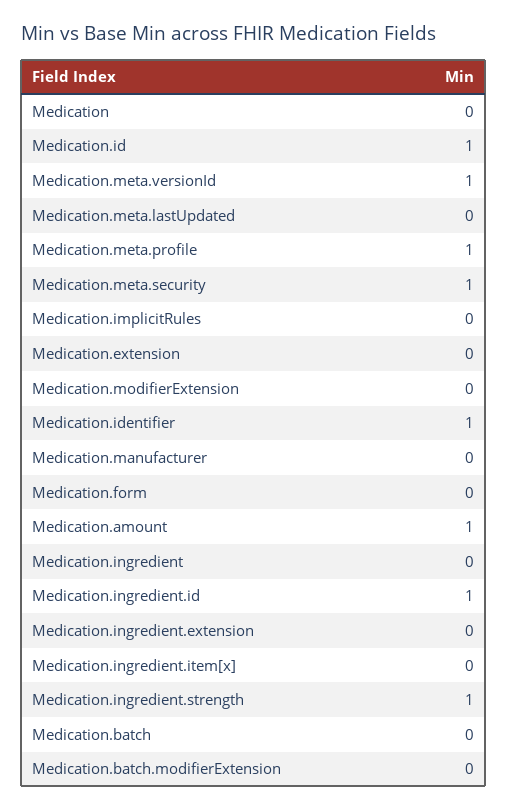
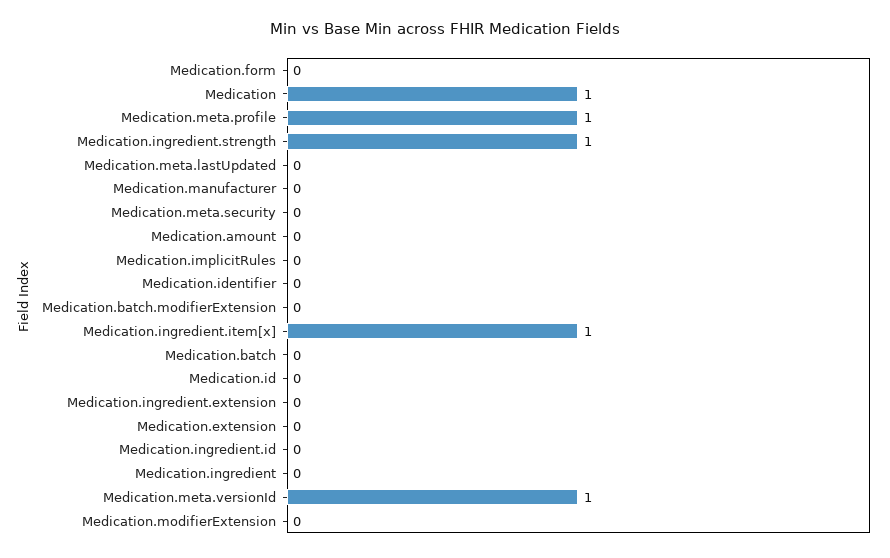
  {
-   "Medication": 0,
+   "Medication": 1,
-   "Medication.id": 1,
+   "Medication.id": 0,
    "Medication.meta.versionId": 1,
    "Medication.meta.lastUpdated": 0,
    "Medication.meta.profile": 1,
-   "Medication.meta.security": 1,
+   "Medication.meta.security": 0,
    "Medication.implicitRules": 0,
    "Medication.extension": 0,
    "Medication.modifierExtension": 0,
-   "Medication.identifier": 1,
+   "Medication.identifier": 0,
    "Medication.manufacturer": 0,
    "Medication.form": 0,
-   "Medication.amount": 1,
+   "Medication.amount": 0,
    "Medication.ingredient": 0,
-   "Medication.ingredient.id": 1,
+   "Medication.ingredient.id": 0,
    "Medication.ingredient.extension": 0,
-   "Medication.ingredient.item[x]": 0,
+   "Medication.ingredient.item[x]": 1,
    "Medication.ingredient.strength": 1,
    "Medication.batch": 0,
    "Medication.batch.modifierExtension": 0
  }

